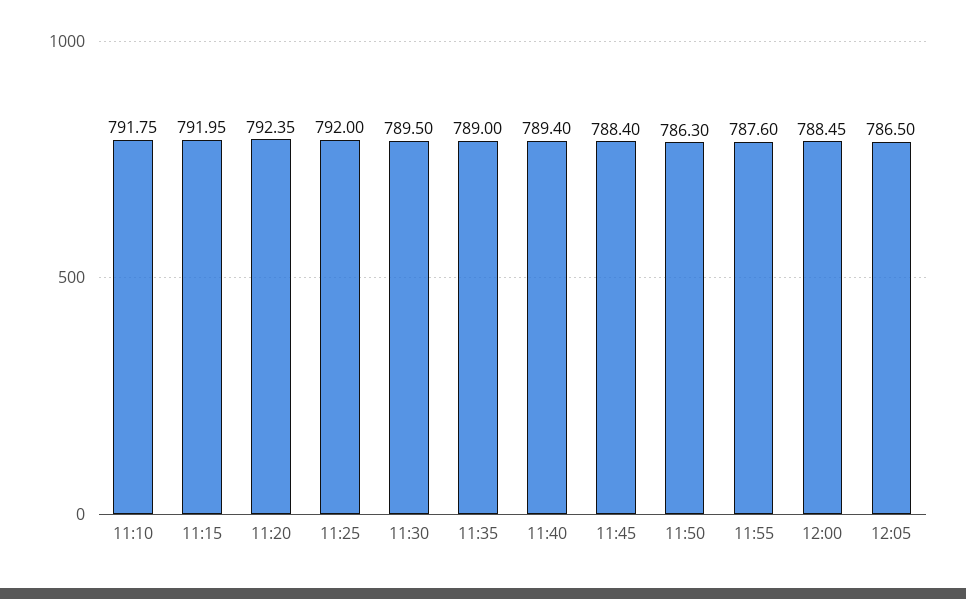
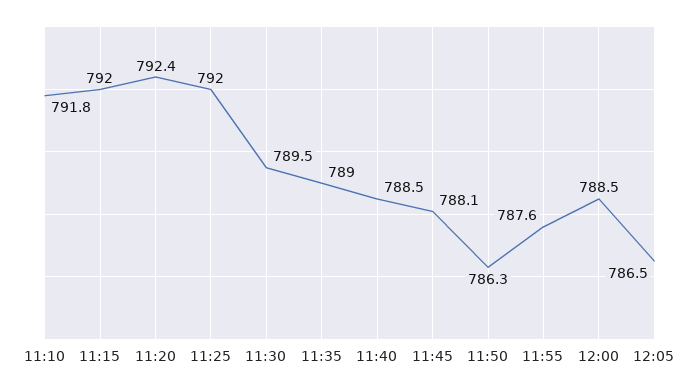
  {
    "11:10": 791.75,
    "11:15": 791.95,
    "11:20": 792.35,
    "11:25": 792,
    "11:30": 789.5,
    "11:35": 789,
-   "11:40": 789.4,
+   "11:40": 788.5,
-   "11:45": 788.4,
+   "11:45": 788.1,
    "11:50": 786.3,
    "11:55": 787.6,
    "12:00": 788.45,
    "12:05": 786.5
  }

